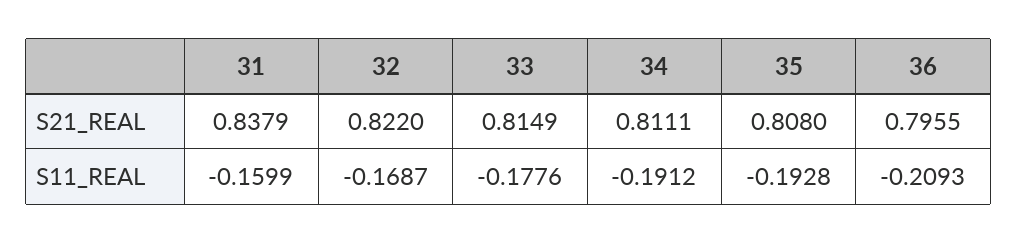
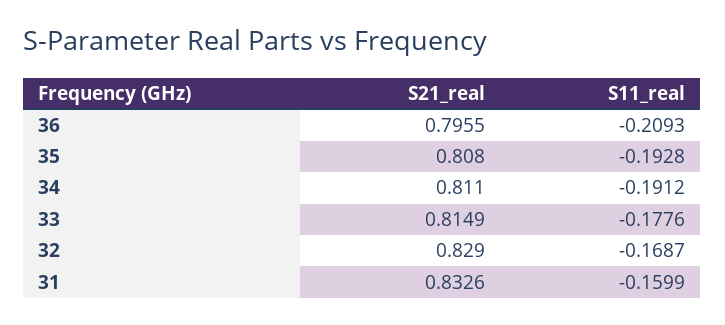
  {
    "31": {
-     "S21_REAL": 0.8379,
+     "S21_REAL": 0.8326,
      "S11_REAL": -0.1599
    },
    "32": {
-     "S21_REAL": 0.822,
+     "S21_REAL": 0.829,
      "S11_REAL": -0.1687
    },
    "33": {
      "S21_REAL": 0.8149,
      "S11_REAL": -0.1776
    },
    "34": {
-     "S21_REAL": 0.8111,
+     "S21_REAL": 0.811,
      "S11_REAL": -0.1912
    },
    "35": {
      "S21_REAL": 0.808,
      "S11_REAL": -0.1928
    },
    "36": {
      "S21_REAL": 0.7955,
      "S11_REAL": -0.2093
    }
  }

